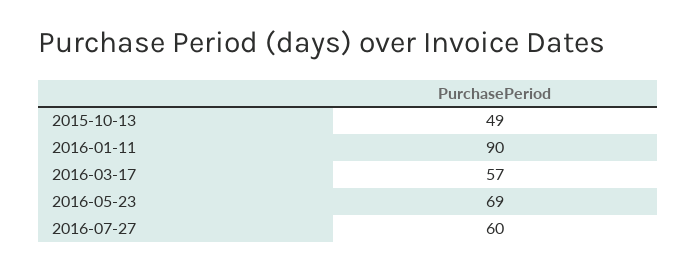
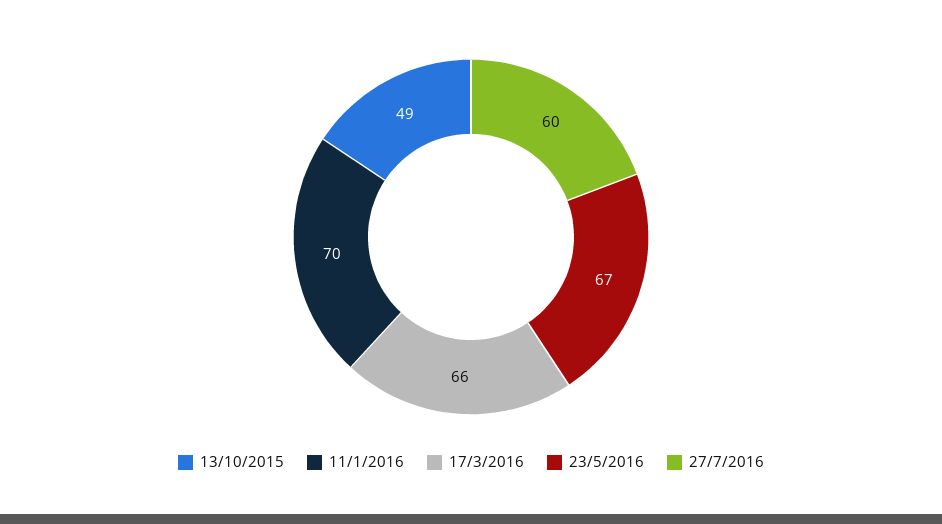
  {
    "2015-10-13": 49,
-   "2016-01-11": 90,
+   "2016-01-11": 70,
-   "2016-03-17": 57,
+   "2016-03-17": 66,
-   "2016-05-23": 69,
+   "2016-05-23": 67,
    "2016-07-27": 60
  }

